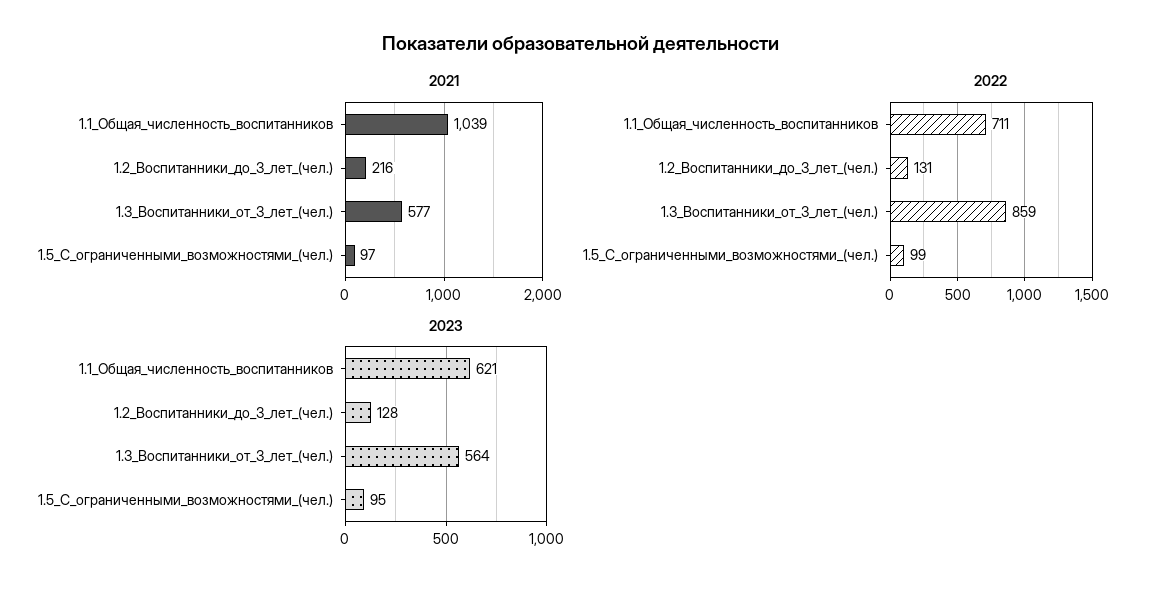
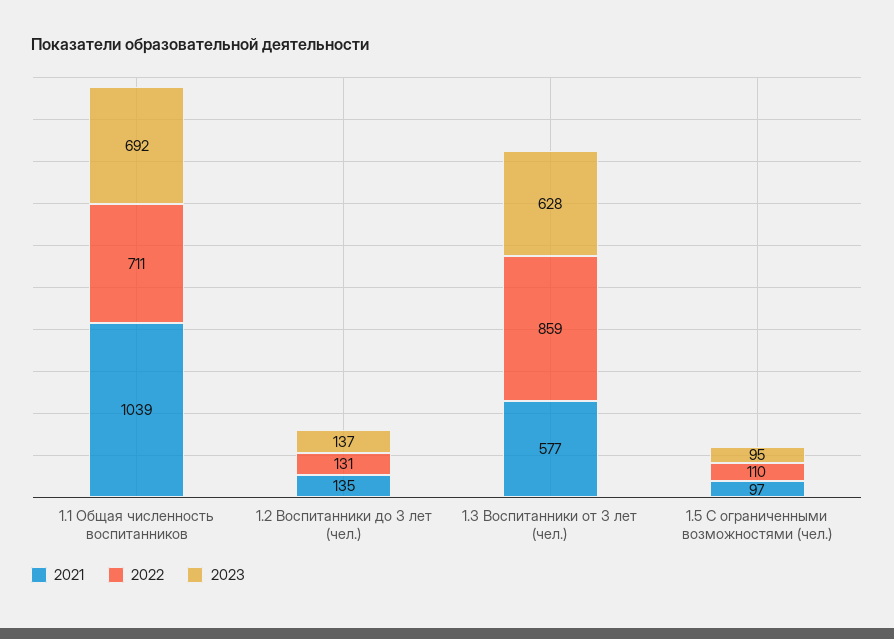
  {
    "2021": {
      "1.1_Общая_численность_воспитанников": 1039,
-     "1.2_Воспитанники_до_3_лет_(чел.)": 216,
+     "1.2_Воспитанники_до_3_лет_(чел.)": 135,
      "1.3_Воспитанники_от_3_лет_(чел.)": 577,
      "1.5_С_ограниченными_возможностями_(чел.)": 97
    },
    "2022": {
      "1.1_Общая_численность_воспитанников": 711,
      "1.2_Воспитанники_до_3_лет_(чел.)": 131,
      "1.3_Воспитанники_от_3_лет_(чел.)": 859,
-     "1.5_С_ограниченными_возможностями_(чел.)": 99
+     "1.5_С_ограниченными_возможностями_(чел.)": 110
    },
    "2023": {
-     "1.1_Общая_численность_воспитанников": 621,
+     "1.1_Общая_численность_воспитанников": 692,
-     "1.2_Воспитанники_до_3_лет_(чел.)": 128,
+     "1.2_Воспитанники_до_3_лет_(чел.)": 137,
-     "1.3_Воспитанники_от_3_лет_(чел.)": 564,
+     "1.3_Воспитанники_от_3_лет_(чел.)": 628,
      "1.5_С_ограниченными_возможностями_(чел.)": 95
    }
  }

